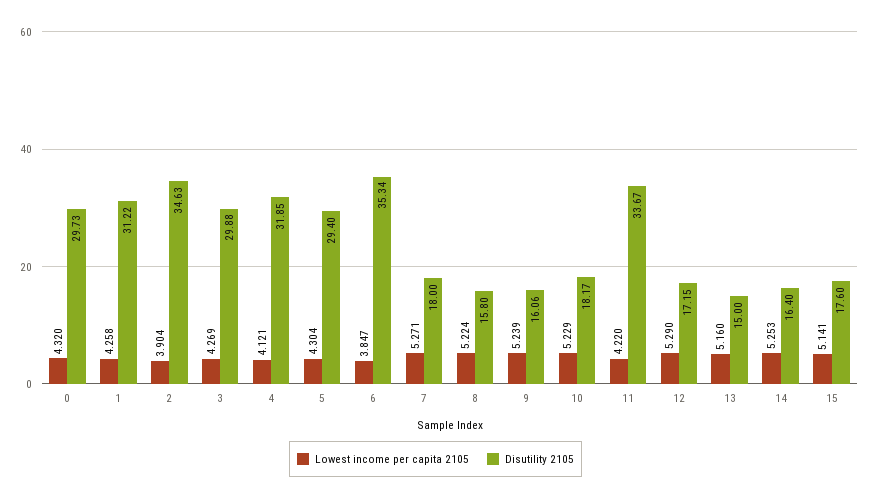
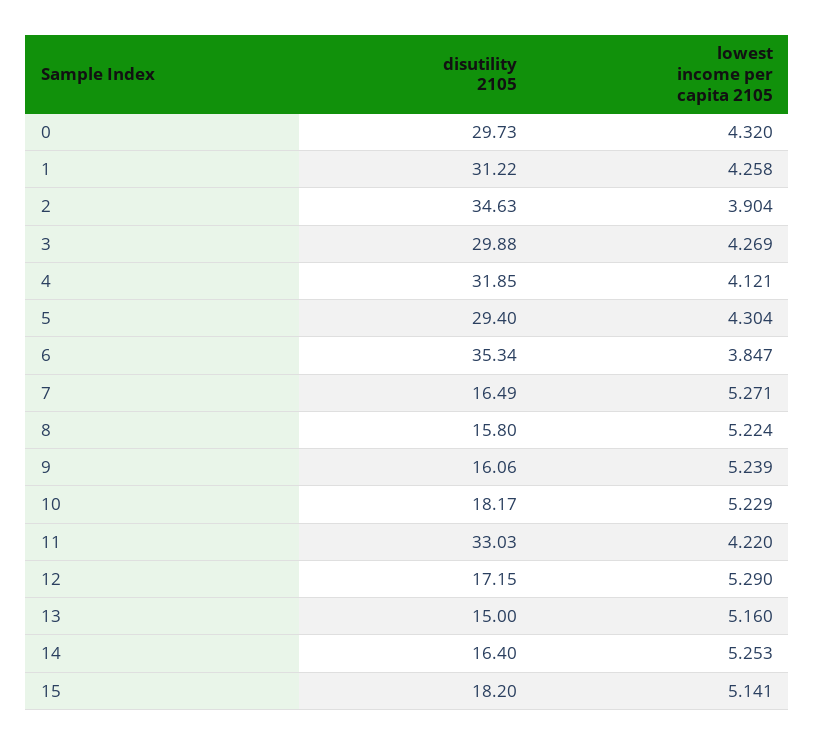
  {
    "Lowest income per capita 2105": {
      "0": 4.32,
      "1": 4.258,
      "2": 3.904,
      "3": 4.269,
      "4": 4.121,
      "5": 4.304,
      "6": 3.847,
      "7": 5.271,
      "8": 5.224,
      "9": 5.239,
      "10": 5.229,
      "11": 4.22,
      "12": 5.29,
      "13": 5.16,
      "14": 5.253,
      "15": 5.141
    },
    "Disutility 2105": {
      "0": 29.73,
      "1": 31.22,
      "2": 34.63,
      "3": 29.88,
      "4": 31.85,
      "5": 29.4,
      "6": 35.34,
-     "7": 18,
+     "7": 16.49,
      "8": 15.8,
      "9": 16.06,
      "10": 18.17,
-     "11": 33.67,
+     "11": 33.03,
      "12": 17.15,
      "13": 15,
      "14": 16.4,
-     "15": 17.6
+     "15": 18.2
    }
  }

